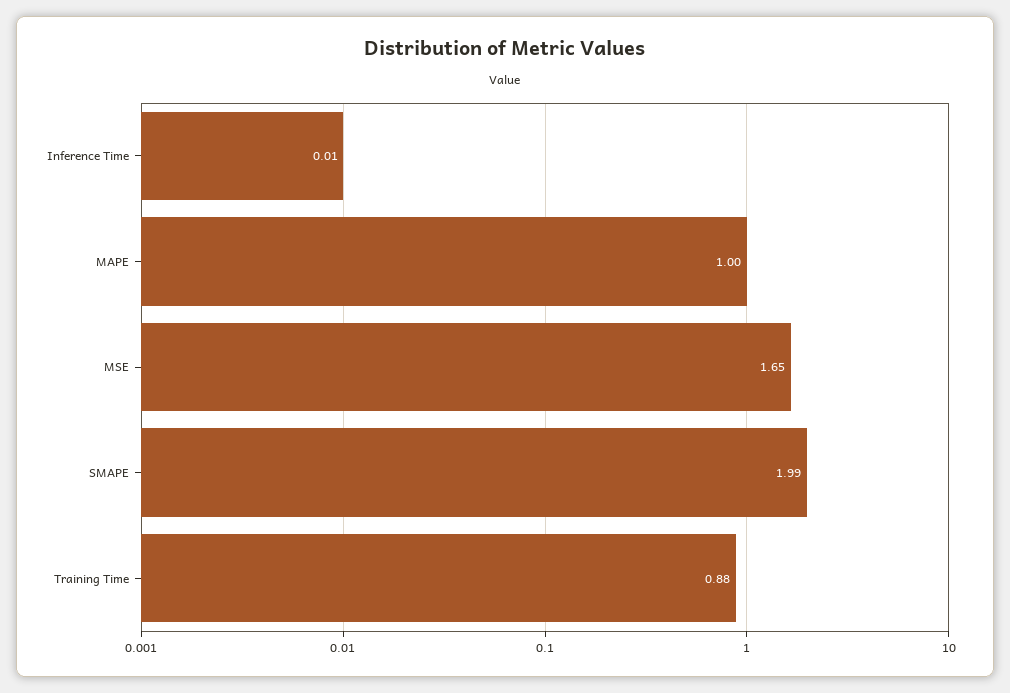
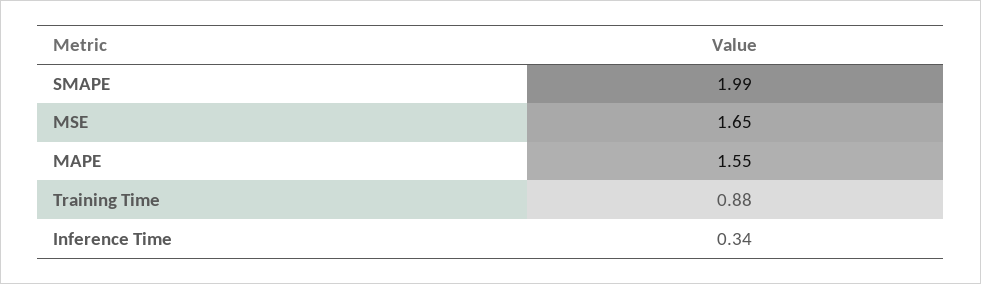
  {
-   "Inference Time": 0.01,
+   "Inference Time": 0.34,
-   "MAPE": 1,
+   "MAPE": 1.55,
    "MSE": 1.65,
    "SMAPE": 1.99,
    "Training Time": 0.88
  }

